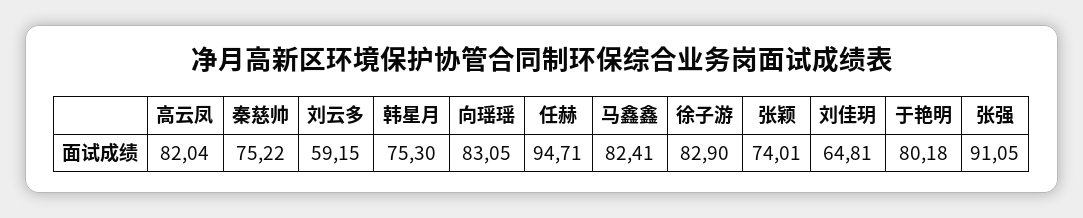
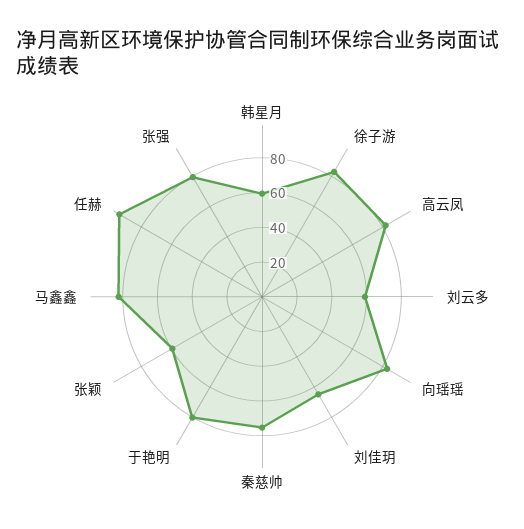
  {
    "高云凤": 82.04,
    "秦慈帅": 75.22,
    "刘云多": 59.15,
-   "韩星月": 75.3,
+   "韩星月": 60,
    "向瑶瑶": 83.05,
    "任赫": 94.71,
    "马鑫鑫": 82.41,
    "徐子游": 82.9,
-   "张颖": 74.01,
+   "张颖": 60,
    "刘佳玥": 64.81,
    "于艳明": 80.18,
-   "张强": 91.05
+   "张强": 80
  }

